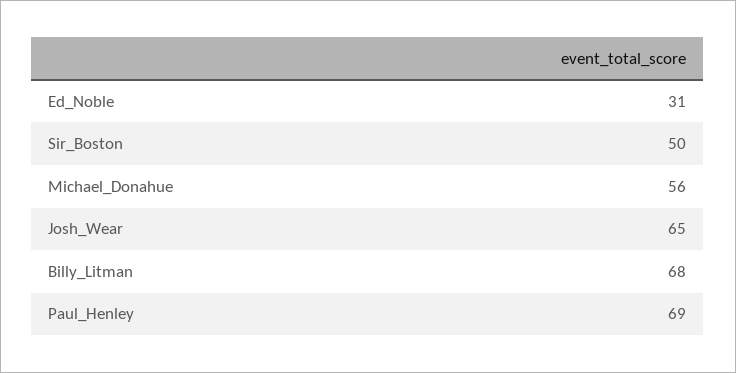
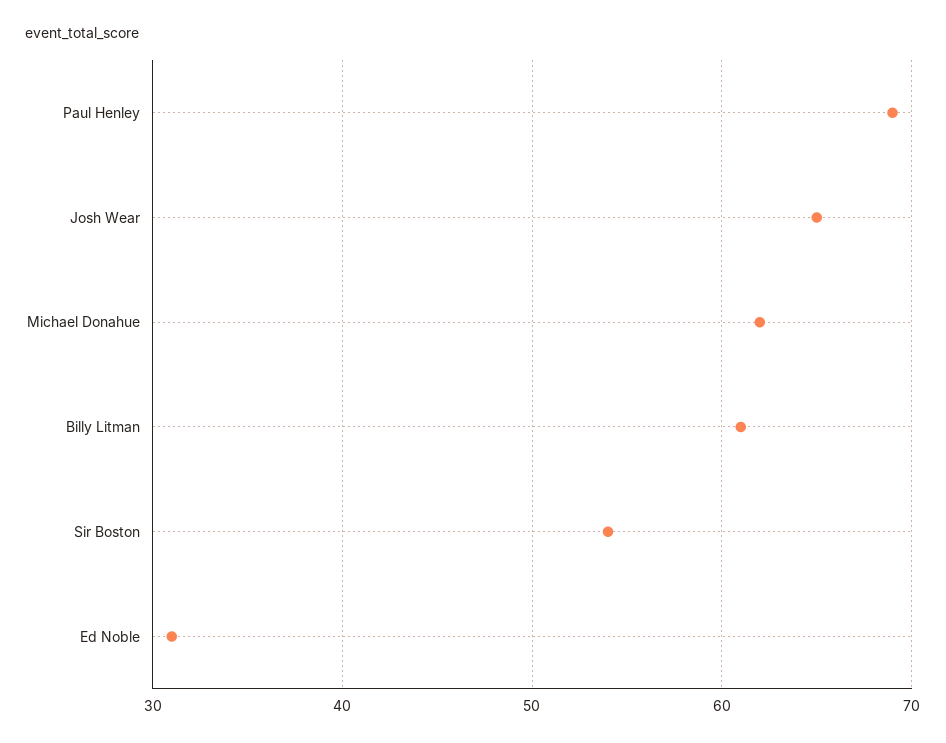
  {
    "Ed_Noble": 31,
-   "Sir_Boston": 50,
+   "Sir_Boston": 54,
-   "Michael_Donahue": 56,
+   "Michael_Donahue": 62,
    "Josh_Wear": 65,
-   "Billy_Litman": 68,
+   "Billy_Litman": 61,
    "Paul_Henley": 69
  }

